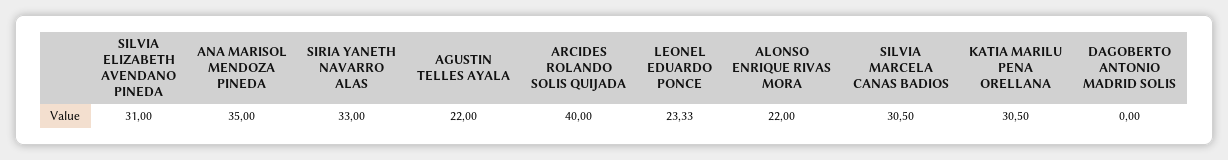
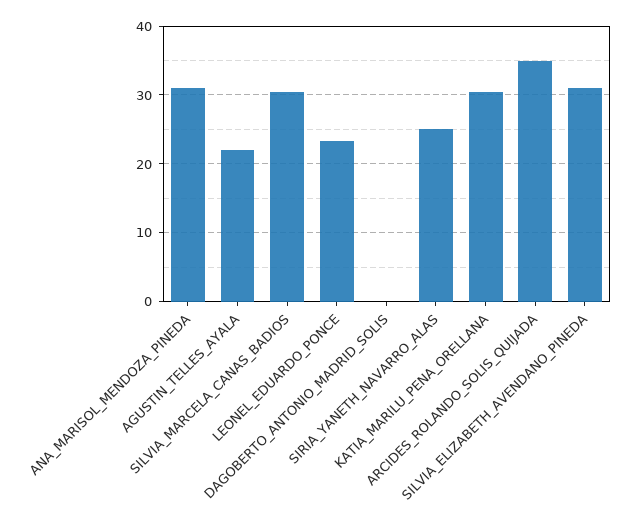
  {
    "SILVIA ELIZABETH AVENDANO PINEDA": 31,
-   "ANA MARISOL MENDOZA PINEDA": 35,
+   "ANA MARISOL MENDOZA PINEDA": 31,
-   "SIRIA YANETH NAVARRO ALAS": 33,
+   "SIRIA YANETH NAVARRO ALAS": 25,
    "AGUSTIN TELLES AYALA": 22,
-   "ARCIDES ROLANDO SOLIS QUIJADA": 40,
+   "ARCIDES ROLANDO SOLIS QUIJADA": 35,
    "LEONEL EDUARDO PONCE": 23.33,
-   "ALONSO ENRIQUE RIVAS MORA": 22,
    "SILVIA MARCELA CANAS BADIOS": 30.5,
    "KATIA MARILU PENA ORELLANA": 30.5,
    "DAGOBERTO ANTONIO MADRID SOLIS": 0
  }

